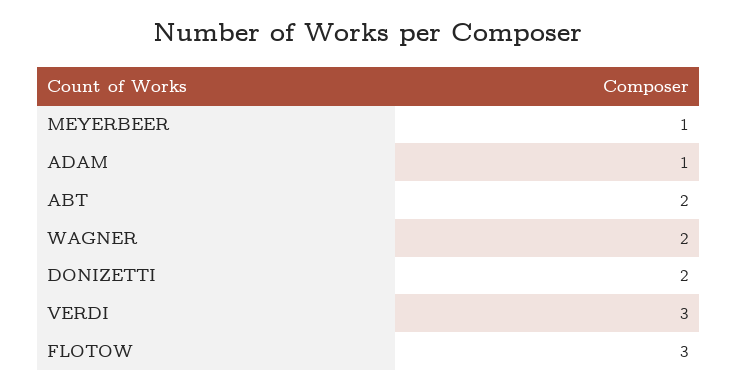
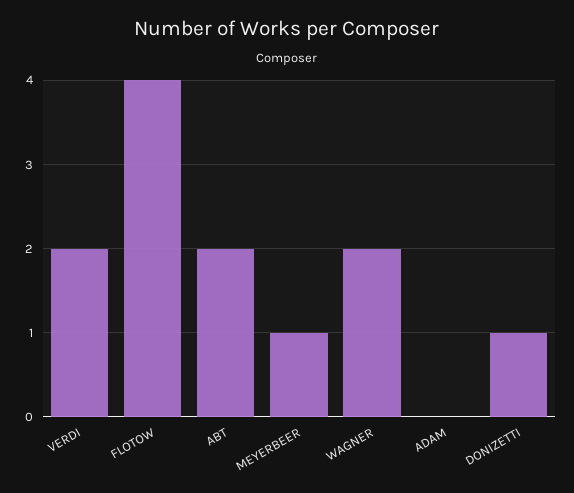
  {
    "MEYERBEER": 1,
-   "ADAM": 1,
+   "ADAM": 0,
    "ABT": 2,
    "WAGNER": 2,
-   "DONIZETTI": 2,
+   "DONIZETTI": 1,
-   "VERDI": 3,
+   "VERDI": 2,
-   "FLOTOW": 3
+   "FLOTOW": 4
  }

